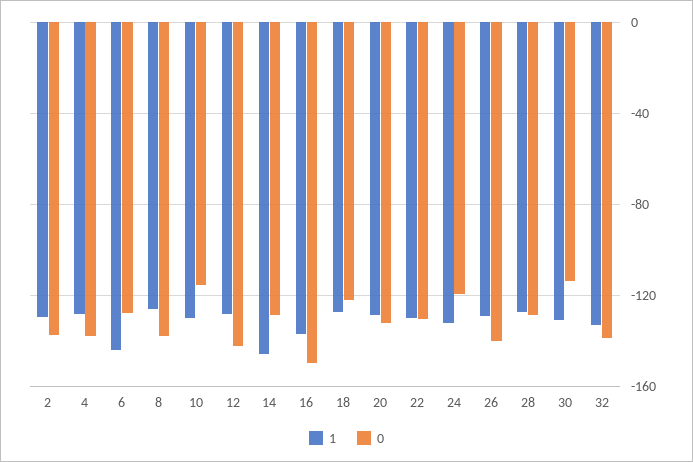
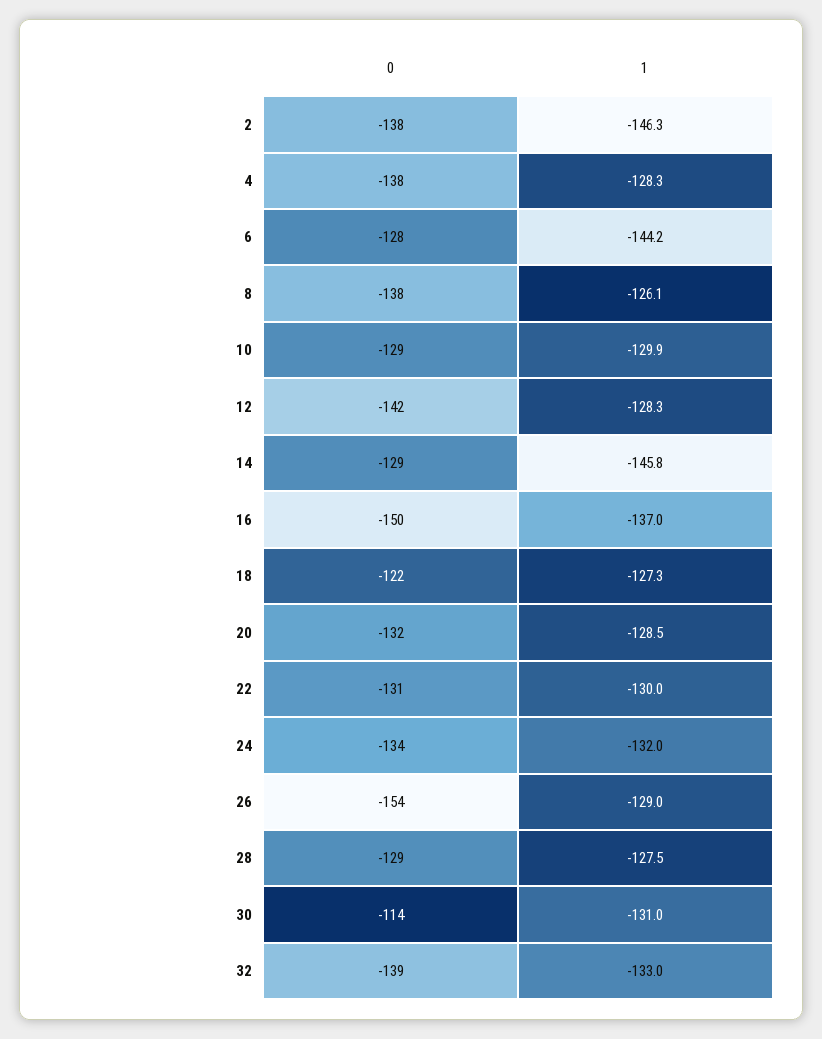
  {
    "1": {
-     "2": -130,
+     "2": -146.3,
      "4": -128.3,
      "6": -144.2,
      "8": -126.1,
      "10": -129.9,
      "12": -128.3,
      "14": -145.8,
      "16": -137,
      "18": -127.3,
      "20": -128.5,
      "22": -130,
      "24": -132,
      "26": -129,
      "28": -127.5,
      "30": -131,
      "32": -133
    },
    "0": {
      "2": -138,
      "4": -138,
      "6": -128,
      "8": -138,
-     "10": -115,
+     "10": -129,
      "12": -142,
      "14": -129,
      "16": -150,
      "18": -122,
      "20": -132,
      "22": -131,
-     "24": -120,
+     "24": -134,
-     "26": -140,
+     "26": -154,
      "28": -129,
      "30": -114,
      "32": -139
    }
  }

